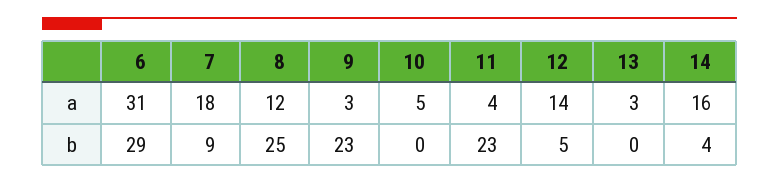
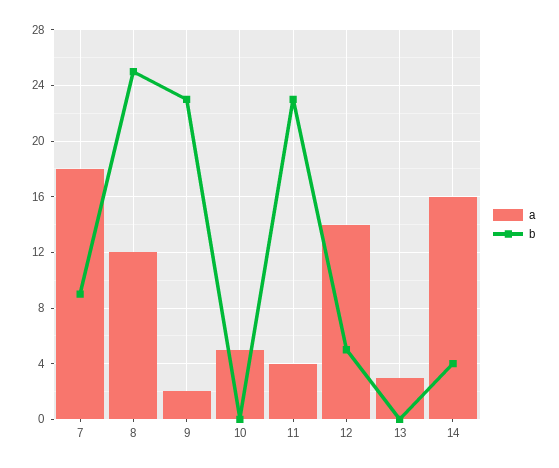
  {
    "a": {
-     "6": 31,
      "7": 18,
      "8": 12,
-     "9": 3,
+     "9": 2,
      "10": 5,
      "11": 4,
      "12": 14,
      "13": 3,
      "14": 16
    },
    "b": {
-     "6": 29,
      "7": 9,
      "8": 25,
      "9": 23,
      "10": 0,
      "11": 23,
      "12": 5,
      "13": 0,
      "14": 4
    }
  }

